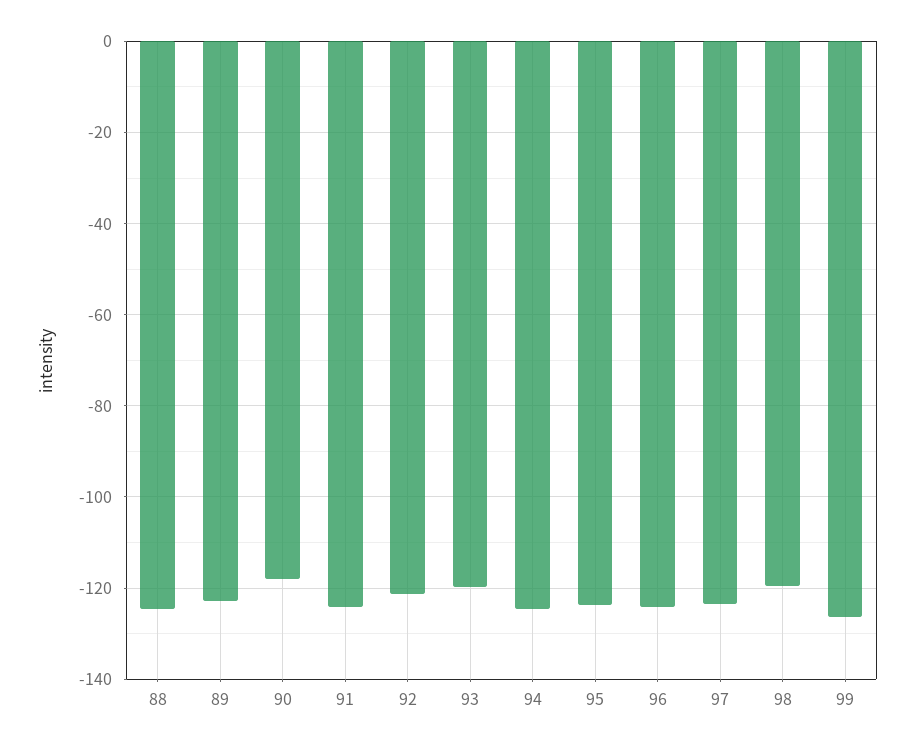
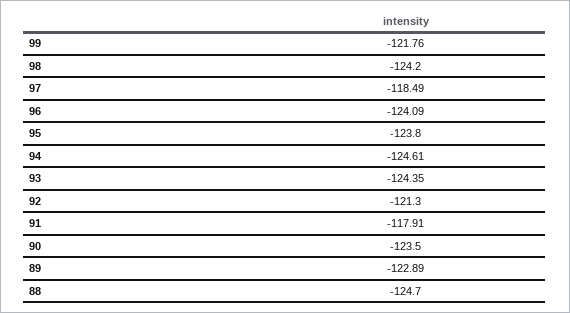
  {
    "88": -124.7,
    "89": -122.89,
-   "90": -118,
+   "90": -123.5,
-   "91": -124,
+   "91": -117.91,
    "92": -121.3,
-   "93": -120,
+   "93": -124.35,
    "94": -124.61,
    "95": -123.8,
    "96": -124.09,
-   "97": -124,
+   "97": -118.49,
-   "98": -120,
+   "98": -124.2,
-   "99": -126
+   "99": -121.76
  }

